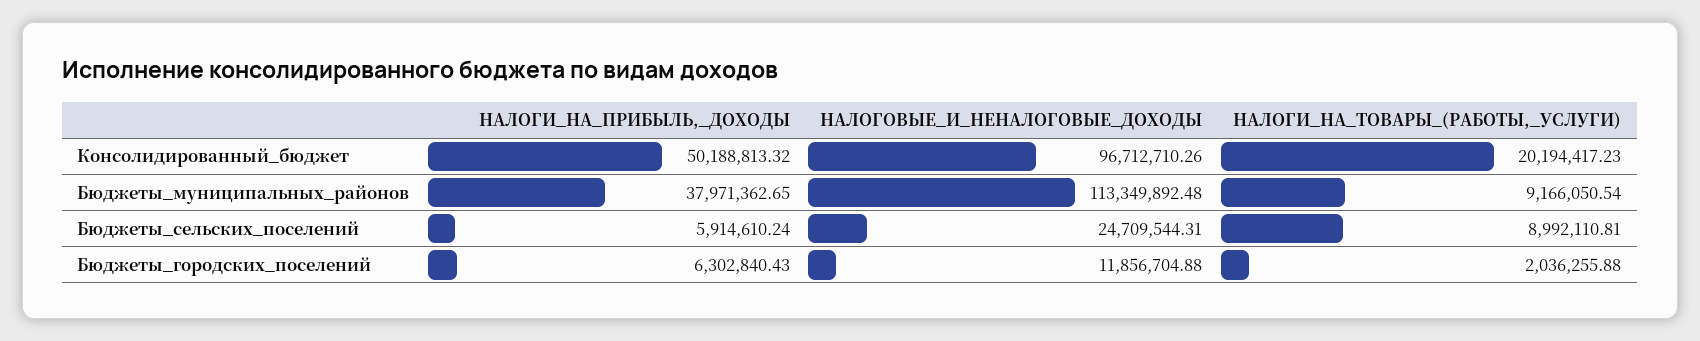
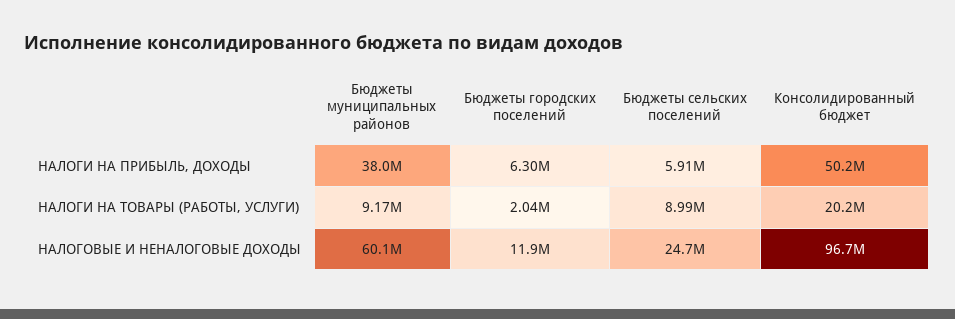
  {
    "НАЛОГИ_НА_ПРИБЫЛЬ,_ДОХОДЫ": {
      "Консолидированный_бюджет": 50188813.32,
      "Бюджеты_муниципальных_районов": 37971362.65,
      "Бюджеты_сельских_поселений": 5914610.24,
      "Бюджеты_городских_поселений": 6302840.43
    },
    "НАЛОГОВЫЕ_И_НЕНАЛОГОВЫЕ_ДОХОДЫ": {
      "Консолидированный_бюджет": 96712710.26,
-     "Бюджеты_муниципальных_районов": 113349892.48,
+     "Бюджеты_муниципальных_районов": 60100000,
      "Бюджеты_сельских_поселений": 24709544.31,
      "Бюджеты_городских_поселений": 11856704.88
    },
    "НАЛОГИ_НА_ТОВАРЫ_(РАБОТЫ,_УСЛУГИ)": {
      "Консолидированный_бюджет": 20194417.23,
      "Бюджеты_муниципальных_районов": 9166050.54,
      "Бюджеты_сельских_поселений": 8992110.81,
      "Бюджеты_городских_поселений": 2036255.88
    }
  }

